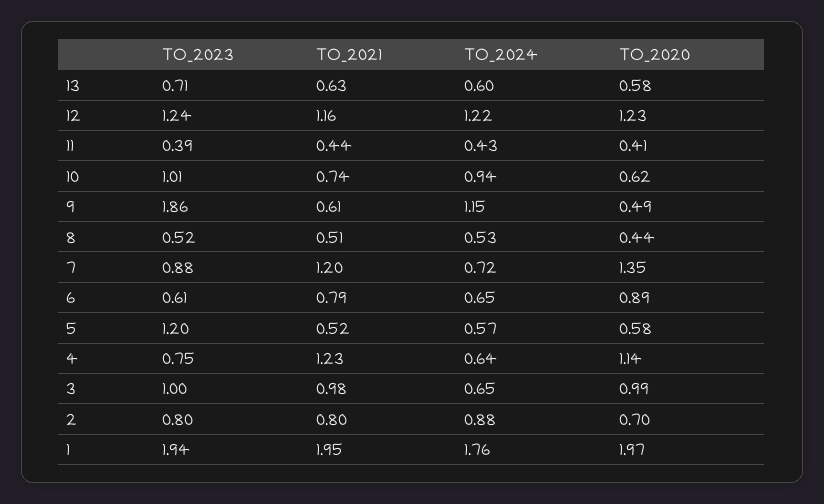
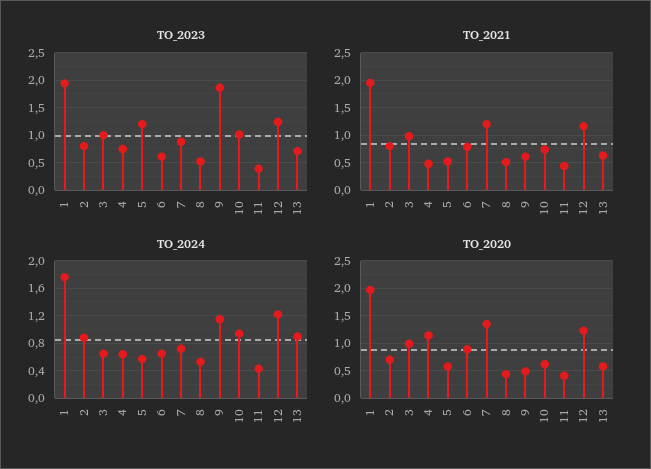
  {
    "TO_2023": {
      "13": 0.71,
      "12": 1.24,
      "11": 0.39,
      "10": 1.01,
      "9": 1.86,
      "8": 0.52,
      "7": 0.88,
      "6": 0.61,
      "5": 1.2,
      "4": 0.75,
      "3": 1,
      "2": 0.8,
      "1": 1.94
    },
    "TO_2021": {
      "13": 0.63,
      "12": 1.16,
      "11": 0.44,
      "10": 0.74,
      "9": 0.61,
      "8": 0.51,
      "7": 1.2,
      "6": 0.79,
      "5": 0.52,
-     "4": 1.23,
+     "4": 0.5,
      "3": 0.98,
      "2": 0.8,
      "1": 1.95
    },
    "TO_2024": {
-     "13": 0.6,
+     "13": 0.9,
      "12": 1.22,
      "11": 0.43,
      "10": 0.94,
      "9": 1.15,
      "8": 0.53,
      "7": 0.72,
      "6": 0.65,
      "5": 0.57,
      "4": 0.64,
      "3": 0.65,
      "2": 0.88,
      "1": 1.76
    },
    "TO_2020": {
      "13": 0.58,
      "12": 1.23,
      "11": 0.41,
      "10": 0.62,
      "9": 0.49,
      "8": 0.44,
      "7": 1.35,
      "6": 0.89,
      "5": 0.58,
      "4": 1.14,
      "3": 0.99,
      "2": 0.7,
      "1": 1.97
    }
  }

